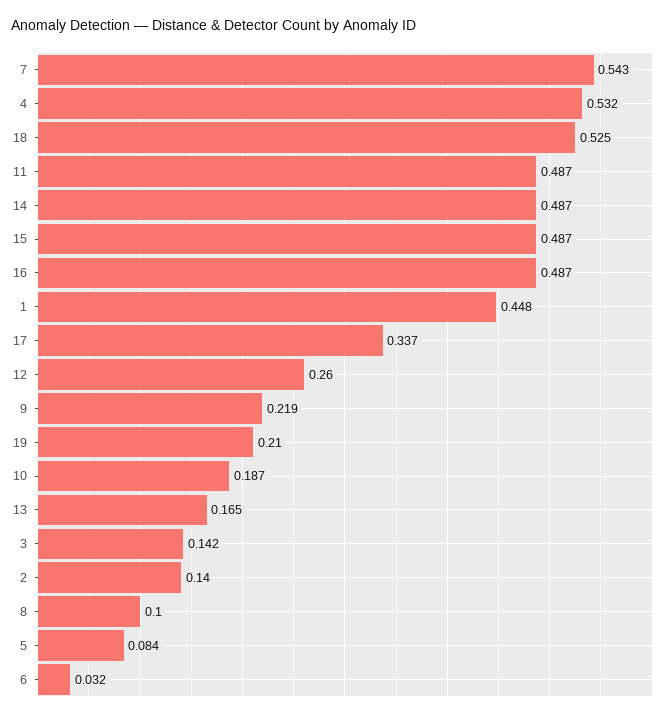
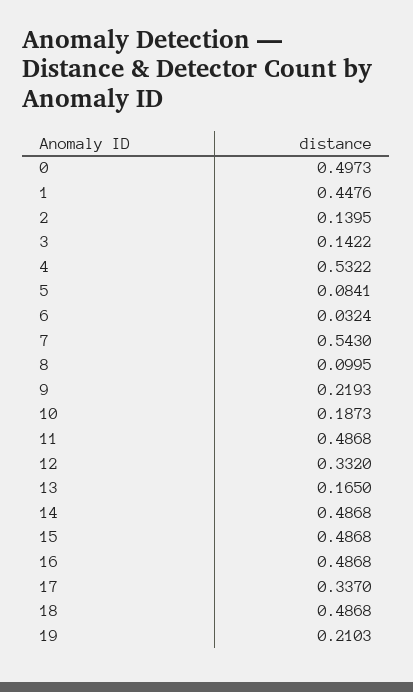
  {
    "7": 0.543,
    "4": 0.5322,
-   "18": 0.525,
+   "18": 0.4868,
    "11": 0.4868,
    "14": 0.4868,
    "15": 0.4868,
    "16": 0.4868,
    "1": 0.4476,
    "17": 0.337,
-   "12": 0.26,
+   "12": 0.332,
    "9": 0.2193,
    "19": 0.2103,
    "10": 0.1873,
    "13": 0.165,
    "3": 0.1422,
    "2": 0.1395,
    "8": 0.0995,
    "5": 0.0841,
-   "6": 0.0324
+   "6": 0.0324,
+   "0": 0.4973
  }

